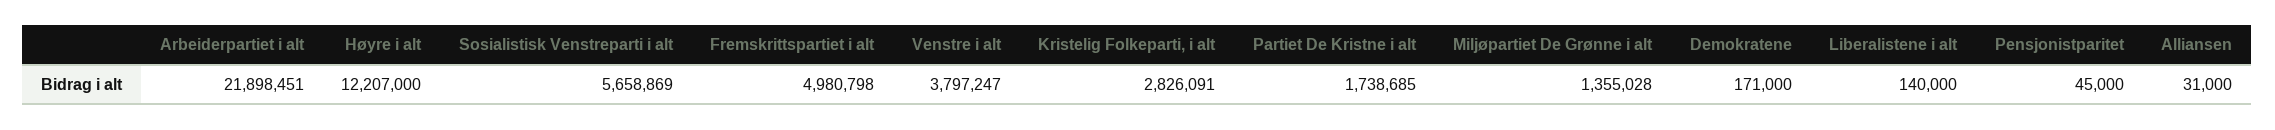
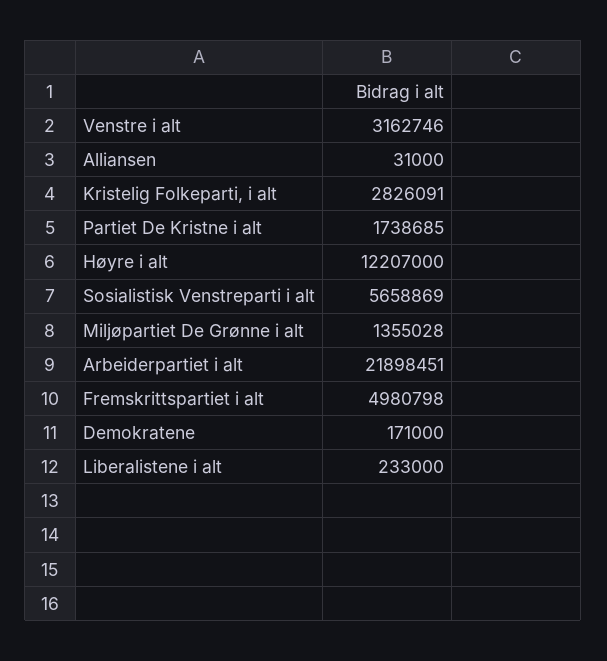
  {
    "Arbeiderpartiet i alt": 21898451,
    "Høyre i alt": 12207000,
    "Sosialistisk Venstreparti i alt": 5658869,
    "Fremskrittspartiet i alt": 4980798,
-   "Venstre i alt": 3797247,
+   "Venstre i alt": 3162746,
    "Kristelig Folkeparti, i alt": 2826091,
    "Partiet De Kristne i alt": 1738685,
    "Miljøpartiet De Grønne i alt": 1355028,
    "Demokratene": 171000,
-   "Liberalistene i alt": 140000,
+   "Liberalistene i alt": 233000,
-   "Pensjonistparitet": 45000,
    "Alliansen": 31000
  }

